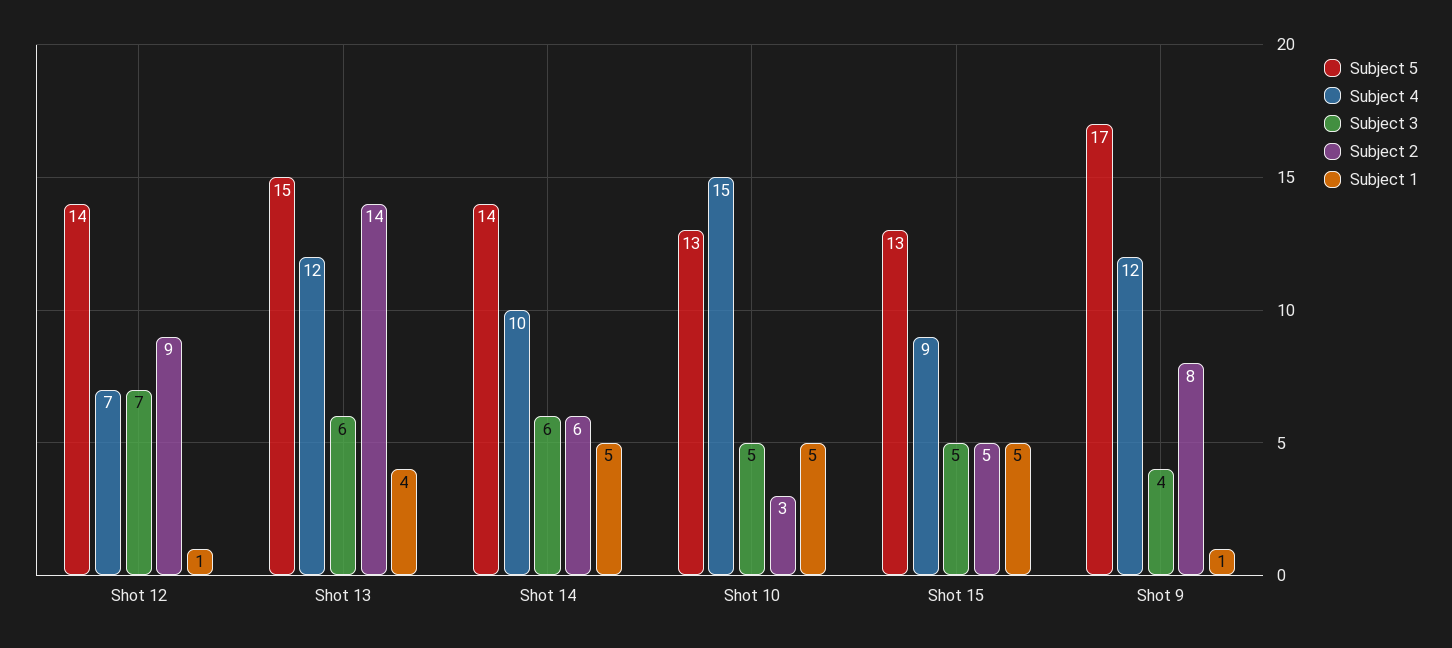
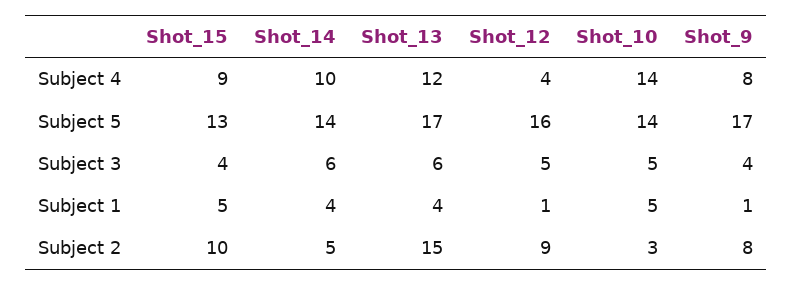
  {
    "Subject 5": {
-     "Shot 12": 14,
+     "Shot 12": 16,
-     "Shot 13": 15,
+     "Shot 13": 17,
      "Shot 14": 14,
-     "Shot 10": 13,
+     "Shot 10": 14,
      "Shot 15": 13,
      "Shot 9": 17
    },
    "Subject 4": {
-     "Shot 12": 7,
+     "Shot 12": 4,
      "Shot 13": 12,
      "Shot 14": 10,
-     "Shot 10": 15,
+     "Shot 10": 14,
      "Shot 15": 9,
-     "Shot 9": 12
+     "Shot 9": 8
    },
    "Subject 3": {
-     "Shot 12": 7,
+     "Shot 12": 5,
      "Shot 13": 6,
      "Shot 14": 6,
      "Shot 10": 5,
-     "Shot 15": 5,
+     "Shot 15": 4,
      "Shot 9": 4
    },
    "Subject 2": {
      "Shot 12": 9,
-     "Shot 13": 14,
+     "Shot 13": 15,
-     "Shot 14": 6,
+     "Shot 14": 5,
      "Shot 10": 3,
-     "Shot 15": 5,
+     "Shot 15": 10,
      "Shot 9": 8
    },
    "Subject 1": {
      "Shot 12": 1,
      "Shot 13": 4,
-     "Shot 14": 5,
+     "Shot 14": 4,
      "Shot 10": 5,
      "Shot 15": 5,
      "Shot 9": 1
    }
  }

